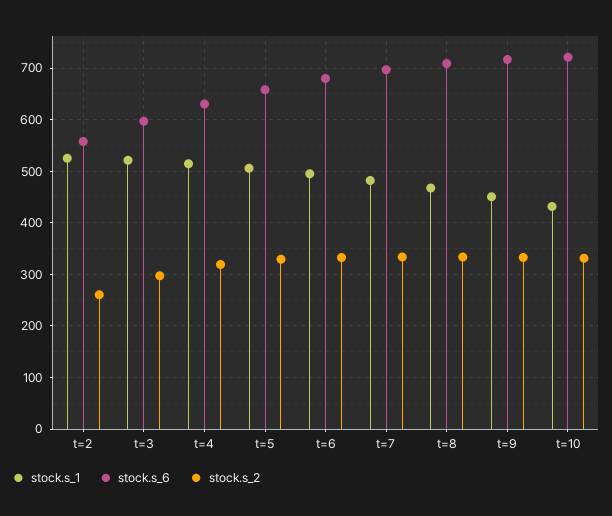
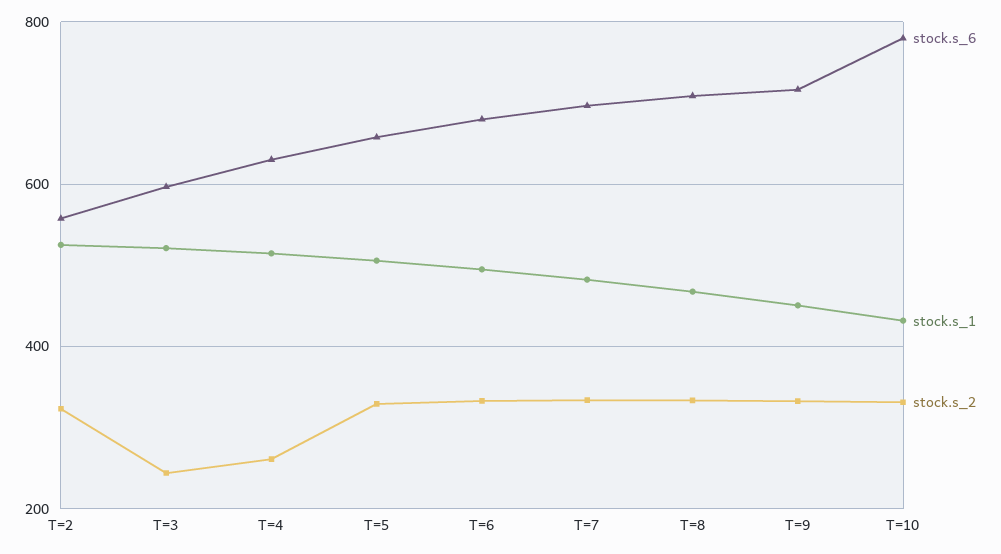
  {
    "stock.s_1": {
      "t=2": 520,
      "t=3": 520,
      "t=4": 520,
      "t=5": 500,
      "t=6": 500,
      "t=7": 480,
      "t=8": 460,
      "t=9": 460,
      "t=10": 440
    },
    "stock.s_6": {
      "t=2": 560,
      "t=3": 600,
      "t=4": 640,
      "t=5": 660,
      "t=6": 680,
      "t=7": 700,
      "t=8": 700,
      "t=9": 720,
-     "t=10": 720
+     "t=10": 780
    },
    "stock.s_2": {
-     "t=2": 260,
+     "t=2": 320,
-     "t=3": 300,
+     "t=3": 240,
-     "t=4": 320,
+     "t=4": 260,
      "t=5": 320,
      "t=6": 340,
      "t=7": 340,
      "t=8": 340,
      "t=9": 340,
      "t=10": 340
    }
  }

